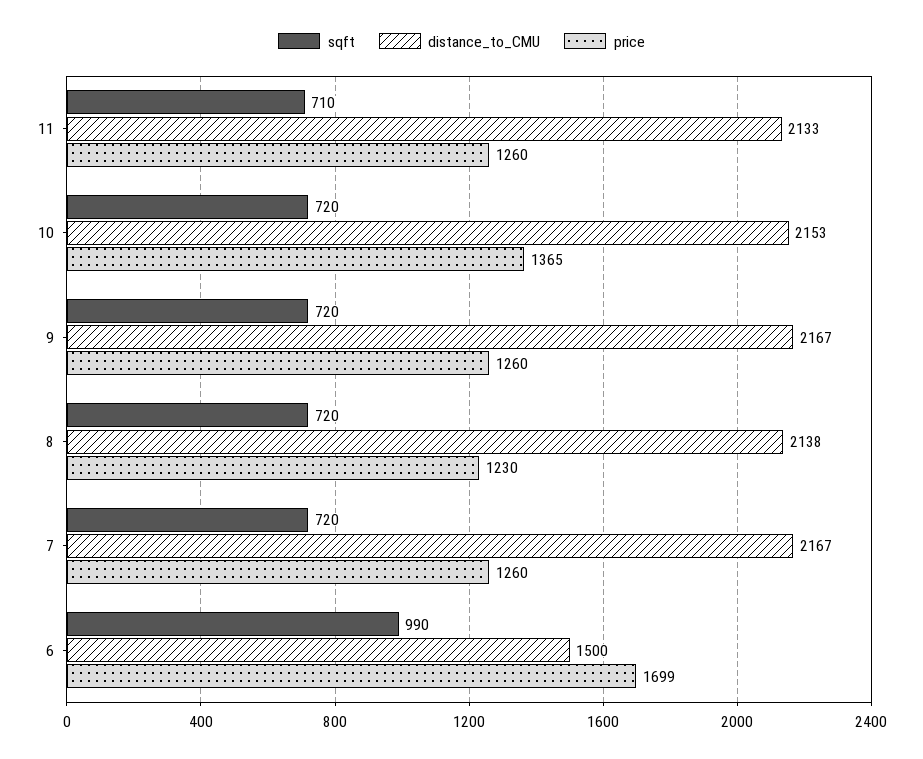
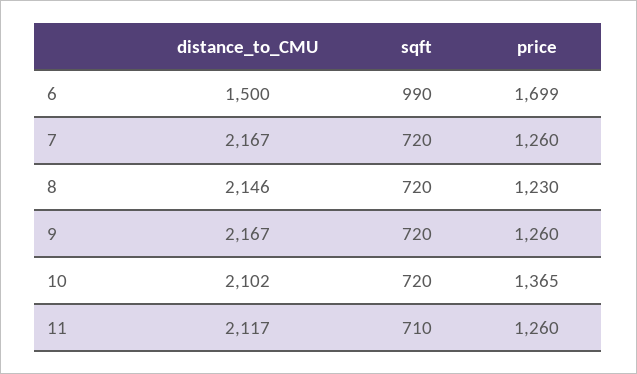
  {
    "sqft": {
      "11": 710,
      "10": 720,
      "9": 720,
      "8": 720,
      "7": 720,
      "6": 990
    },
    "distance_to_CMU": {
-     "11": 2133,
+     "11": 2117,
-     "10": 2153,
+     "10": 2102,
      "9": 2167,
-     "8": 2138,
+     "8": 2146,
      "7": 2167,
      "6": 1500
    },
    "price": {
      "11": 1260,
      "10": 1365,
      "9": 1260,
      "8": 1230,
      "7": 1260,
      "6": 1699
    }
  }

